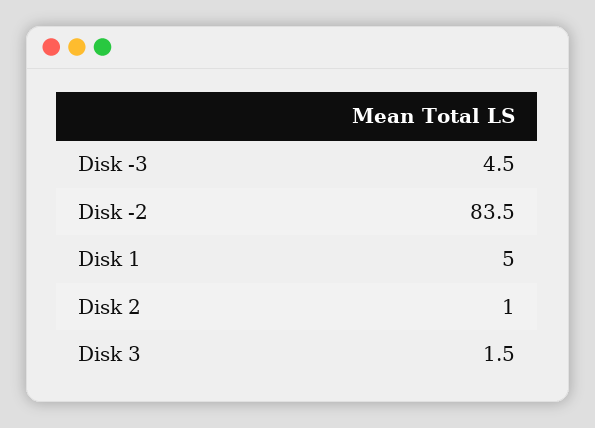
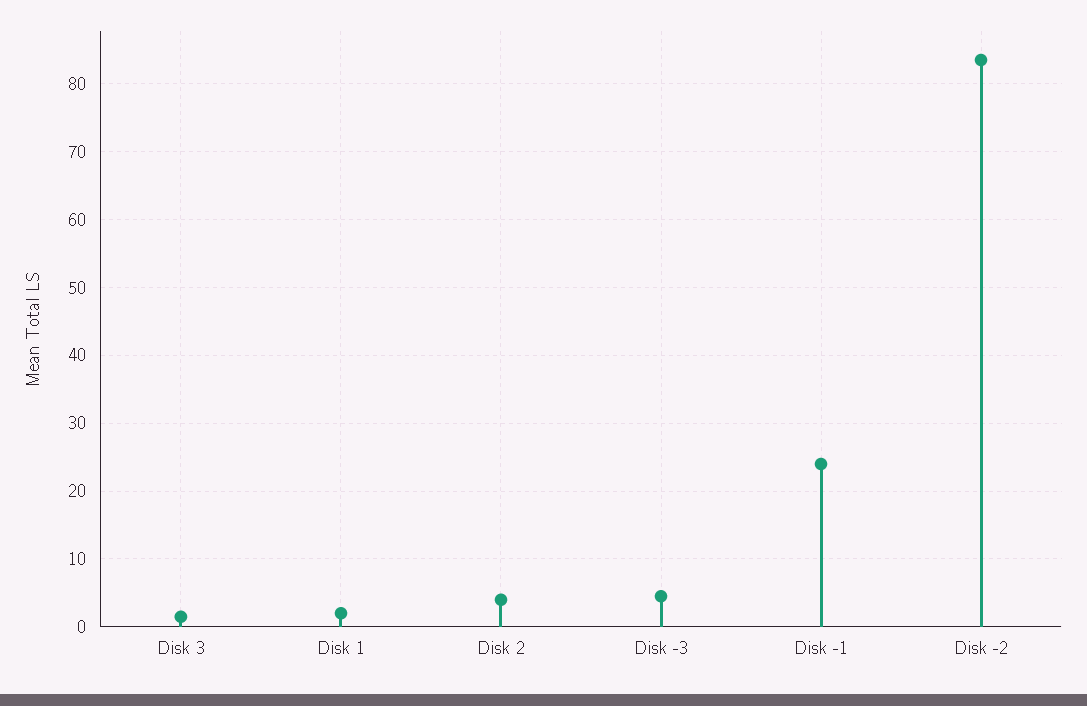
  {
    "Disk -3": 4.5,
    "Disk -2": 83.5,
-   "Disk 1": 5,
+   "Disk 1": 2,
-   "Disk 2": 1,
+   "Disk 2": 4,
-   "Disk 3": 1.5
+   "Disk 3": 1.5,
+   "Disk -1": 24
  }

